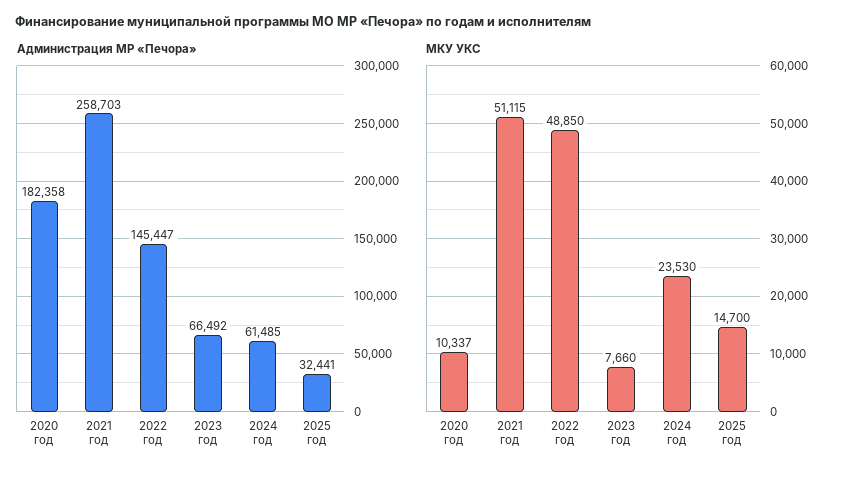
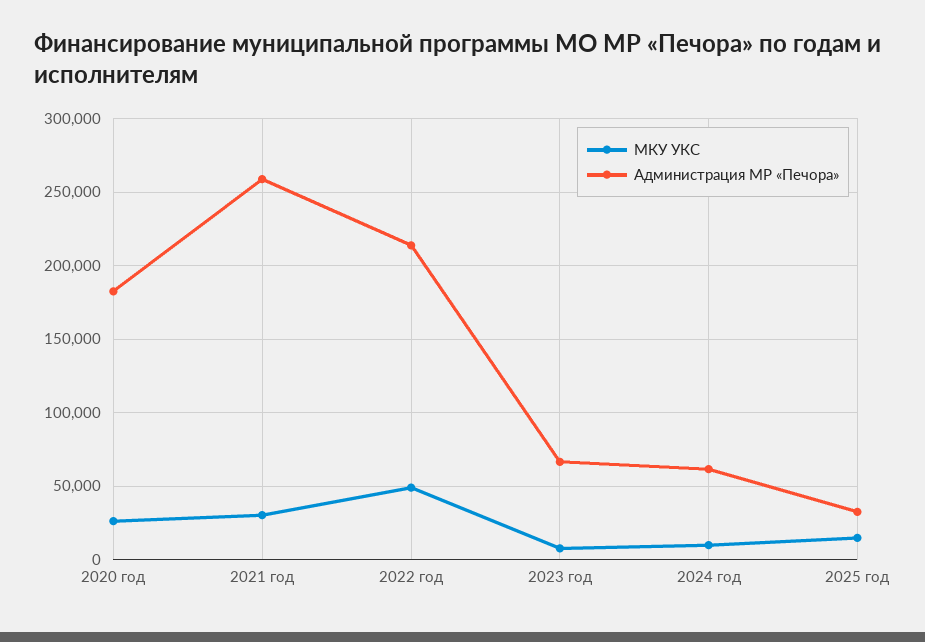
  {
    "Администрация МР «Печора»": {
      "2020 год": 182358,
      "2021 год": 258703,
-     "2022 год": 145447,
+     "2022 год": 215000,
      "2023 год": 66492,
      "2024 год": 61485,
      "2025 год": 32441
    },
    "МКУ УКС": {
-     "2020 год": 10337,
+     "2020 год": 25000,
-     "2021 год": 51115,
+     "2021 год": 30000,
      "2022 год": 48850,
      "2023 год": 7660,
-     "2024 год": 23530,
+     "2024 год": 10000,
      "2025 год": 14700
    }
  }

